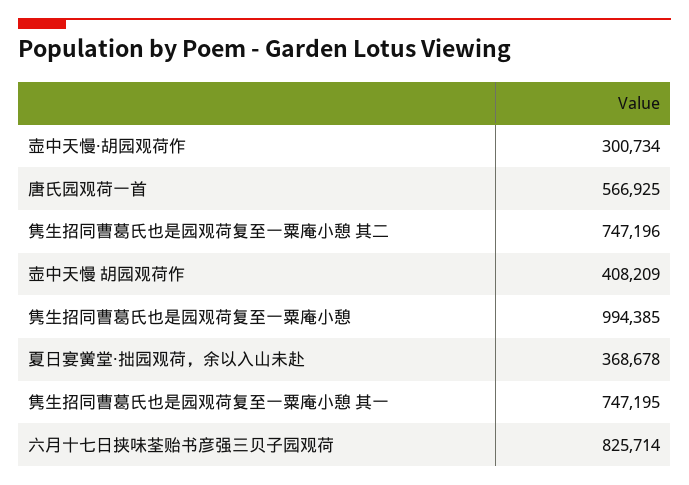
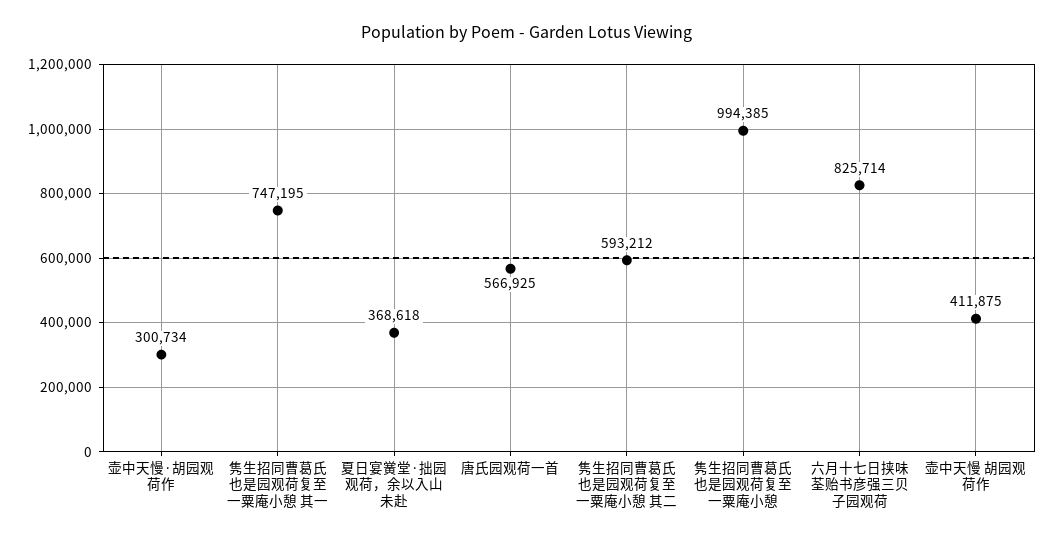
  {
    "壶中天慢·胡园观荷作": 300734,
    "唐氏园观荷一首": 566925,
-   "隽生招同曹葛氏也是园观荷复至一粟庵小憩 其二": 747196,
+   "隽生招同曹葛氏也是园观荷复至一粟庵小憩 其二": 593212,
-   "壶中天慢 胡园观荷作": 408209,
+   "壶中天慢 胡园观荷作": 411875,
    "隽生招同曹葛氏也是园观荷复至一粟庵小憩": 994385,
-   "夏日宴黉堂·拙园观荷，余以入山未赴": 368678,
+   "夏日宴黉堂·拙园观荷，余以入山未赴": 368618,
    "隽生招同曹葛氏也是园观荷复至一粟庵小憩 其一": 747195,
    "六月十七日挟味荃贻书彦强三贝子园观荷": 825714
  }

